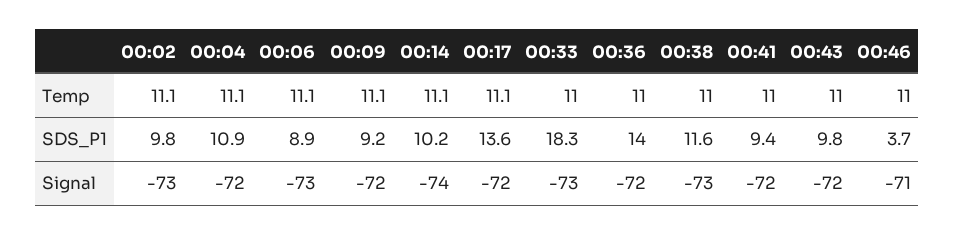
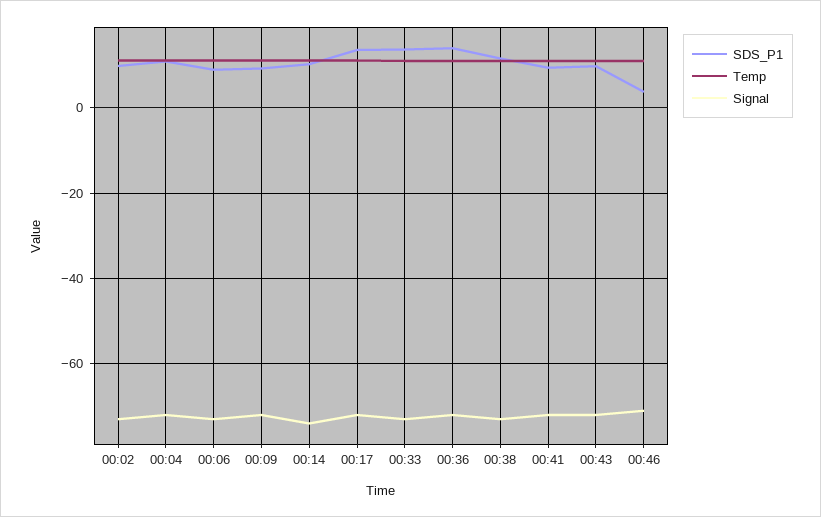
  {
    "Temp": {
      "00:02": 11.1,
      "00:04": 11.1,
      "00:06": 11.1,
      "00:09": 11.1,
      "00:14": 11.1,
      "00:17": 11.1,
      "00:33": 11,
      "00:36": 11,
      "00:38": 11,
      "00:41": 11,
      "00:43": 11,
      "00:46": 11
    },
    "SDS_P1": {
      "00:02": 9.8,
      "00:04": 10.9,
      "00:06": 8.9,
      "00:09": 9.2,
      "00:14": 10.2,
      "00:17": 13.6,
-     "00:33": 18.3,
+     "00:33": 14,
      "00:36": 14,
      "00:38": 11.6,
      "00:41": 9.4,
      "00:43": 9.8,
      "00:46": 3.7
    },
    "Signal": {
      "00:02": -73,
      "00:04": -72,
      "00:06": -73,
      "00:09": -72,
      "00:14": -74,
      "00:17": -72,
      "00:33": -73,
      "00:36": -72,
      "00:38": -73,
      "00:41": -72,
      "00:43": -72,
      "00:46": -71
    }
  }

